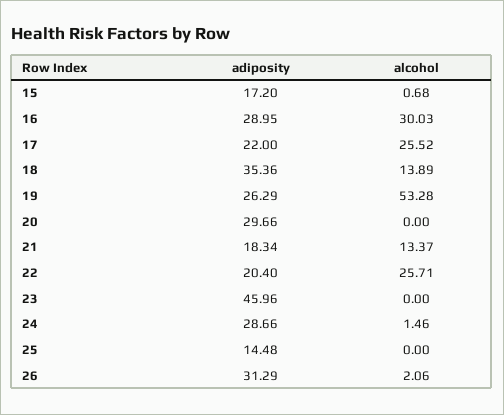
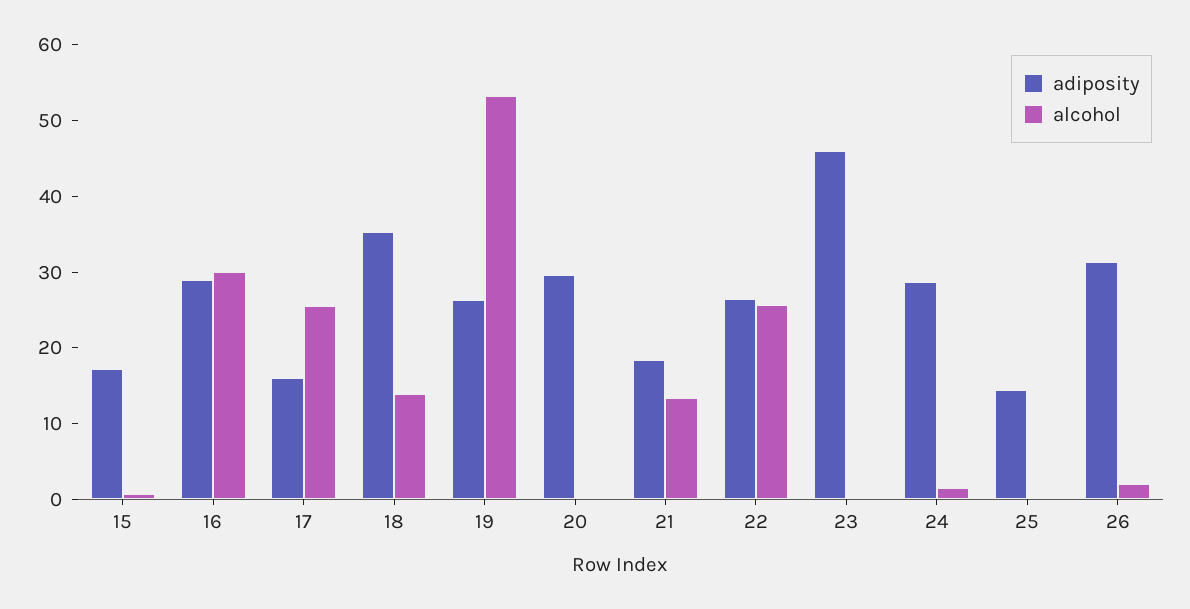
  {
    "adiposity": {
      "15": 17.2,
      "16": 28.95,
-     "17": 22,
+     "17": 16,
      "18": 35.36,
      "19": 26.29,
      "20": 29.66,
      "21": 18.34,
-     "22": 20.4,
+     "22": 26,
      "23": 45.96,
      "24": 28.66,
      "25": 14.48,
      "26": 31.29
    },
    "alcohol": {
      "15": 0.68,
      "16": 30.03,
      "17": 25.52,
      "18": 13.89,
      "19": 53.28,
      "20": 0,
      "21": 13.37,
      "22": 25.71,
      "23": 0,
      "24": 1.46,
      "25": 0,
      "26": 2.06
    }
  }

